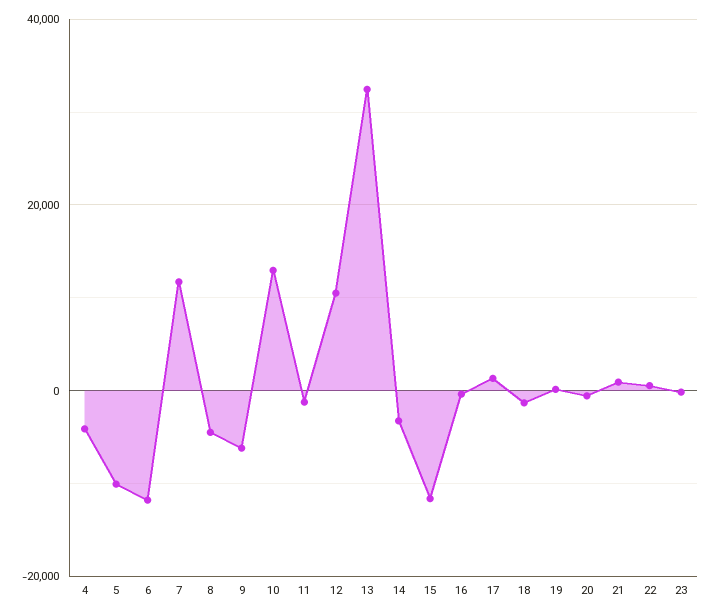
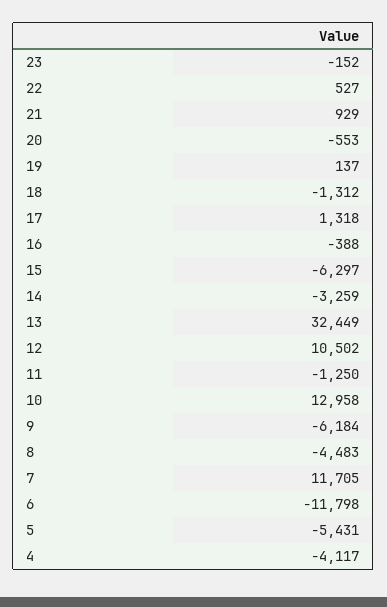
  {
    "4": -4117,
-   "5": -10000,
+   "5": -5431,
    "6": -11798,
    "7": 11705,
    "8": -4483,
    "9": -6184,
    "10": 12958,
    "11": -1250,
    "12": 10502,
    "13": 32449,
    "14": -3259,
-   "15": -12000,
+   "15": -6297,
    "16": -388,
    "17": 1318,
    "18": -1312,
    "19": 137,
    "20": -553,
    "21": 929,
    "22": 527,
    "23": -152
  }

